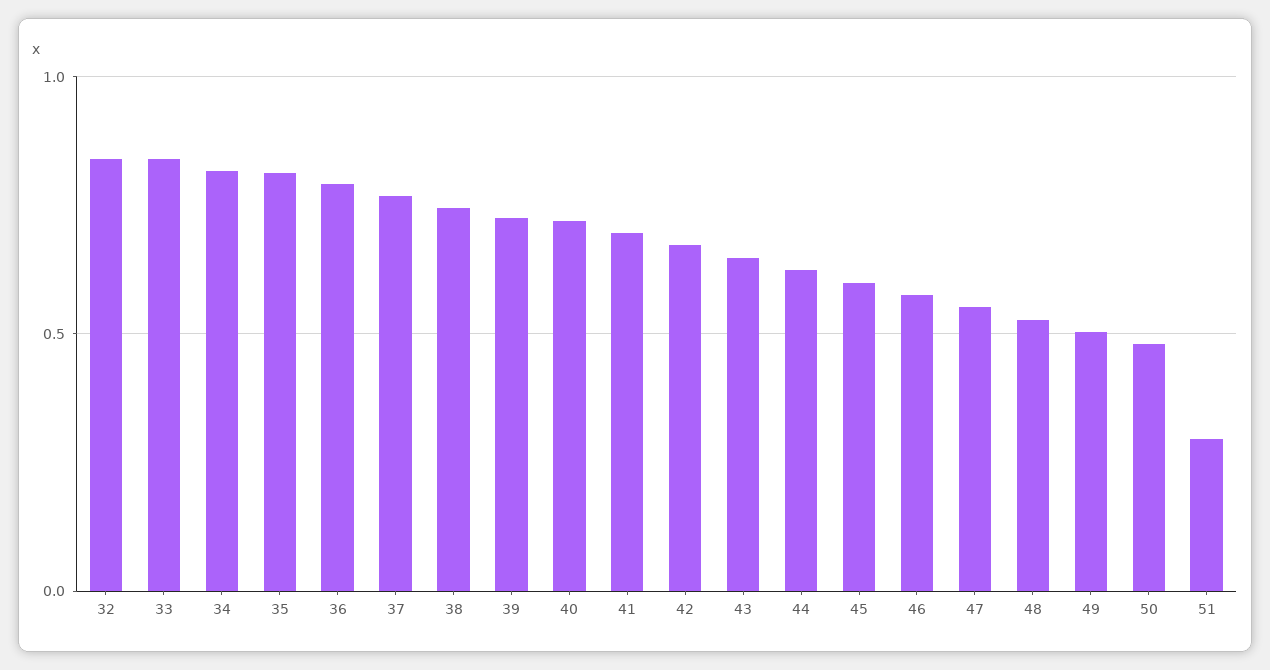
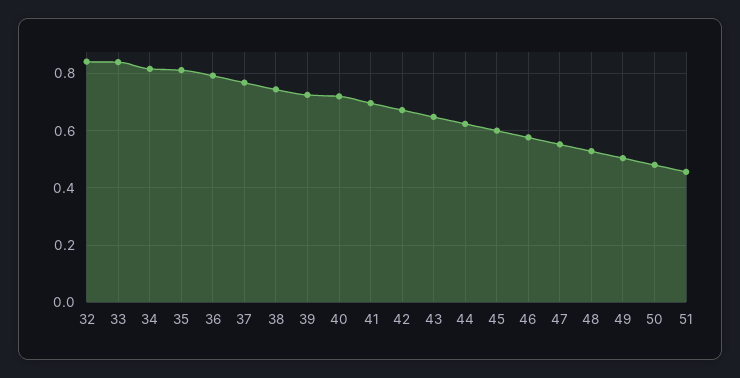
  {
    "32": 0.85,
    "33": 0.85,
    "34": 0.825,
    "35": 0.8,
    "36": 0.8,
    "37": 0.775,
    "38": 0.75,
    "39": 0.725,
    "40": 0.725,
    "41": 0.7,
    "42": 0.675,
    "43": 0.65,
    "44": 0.625,
    "45": 0.6,
    "46": 0.575,
    "47": 0.55,
    "48": 0.525,
    "49": 0.5,
    "50": 0.475,
-   "51": 0.3
+   "51": 0.45
  }

